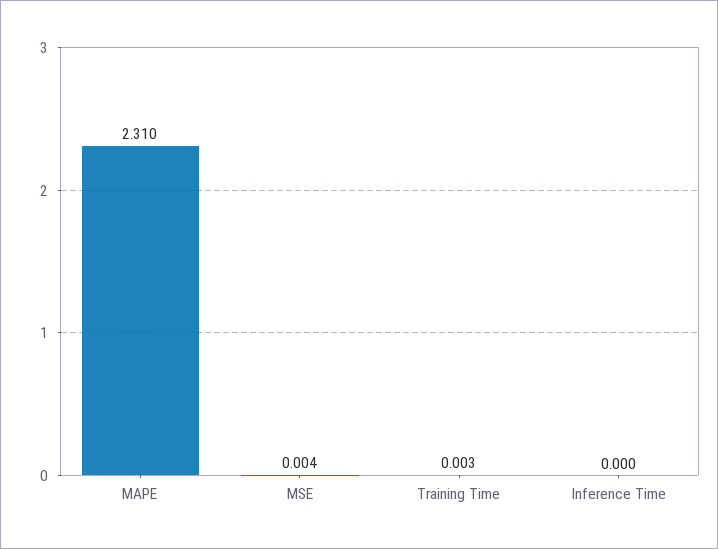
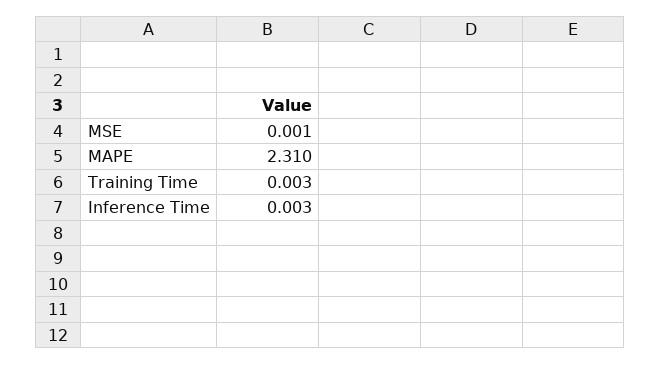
  {
    "MAPE": 2.31,
-   "MSE": 0.004,
+   "MSE": 0.001,
    "Training Time": 0.003,
-   "Inference Time": 0
+   "Inference Time": 0.003
  }

